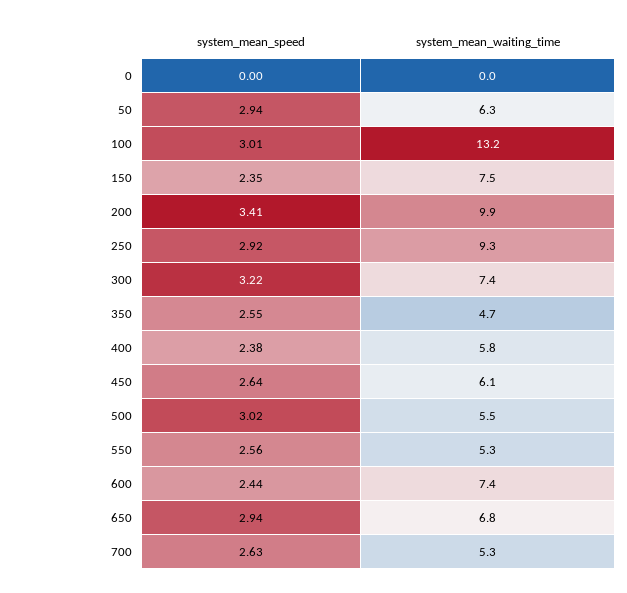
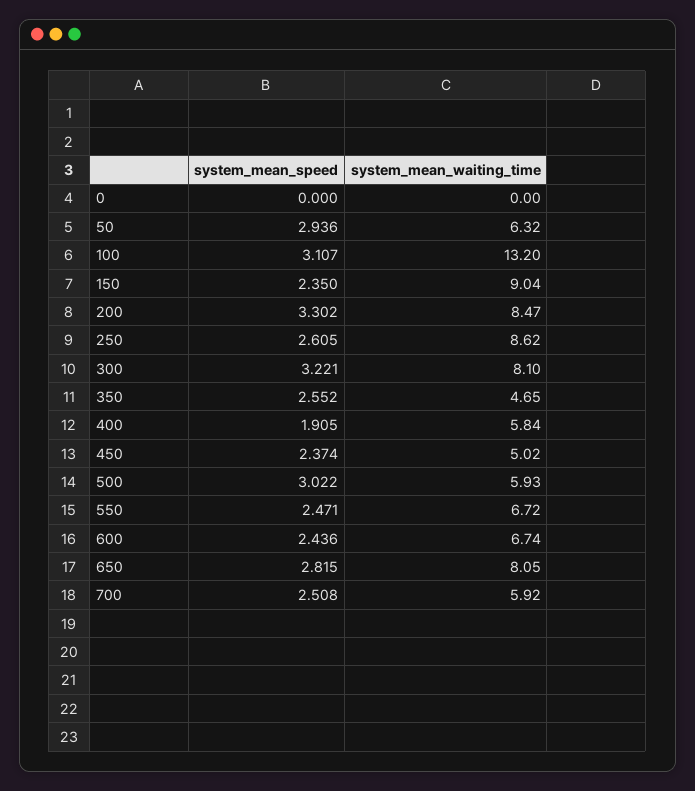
  {
    "system_mean_speed": {
      "0": 0,
      "50": 2.936,
-     "100": 3.01,
+     "100": 3.107,
      "150": 2.35,
-     "200": 3.41,
+     "200": 3.302,
-     "250": 2.92,
+     "250": 2.605,
      "300": 3.221,
      "350": 2.552,
-     "400": 2.38,
+     "400": 1.905,
-     "450": 2.64,
+     "450": 2.374,
      "500": 3.022,
-     "550": 2.56,
+     "550": 2.471,
      "600": 2.436,
-     "650": 2.94,
+     "650": 2.815,
-     "700": 2.63
+     "700": 2.508
    },
    "system_mean_waiting_time": {
      "0": 0,
      "50": 6.32,
      "100": 13.2,
-     "150": 7.5,
+     "150": 9.04,
-     "200": 9.9,
+     "200": 8.47,
-     "250": 9.3,
+     "250": 8.62,
-     "300": 7.4,
+     "300": 8.1,
      "350": 4.65,
      "400": 5.84,
-     "450": 6.1,
+     "450": 5.02,
-     "500": 5.5,
+     "500": 5.93,
-     "550": 5.3,
+     "550": 6.72,
-     "600": 7.4,
+     "600": 6.74,
-     "650": 6.8,
+     "650": 8.05,
-     "700": 5.3
+     "700": 5.92
    }
  }

